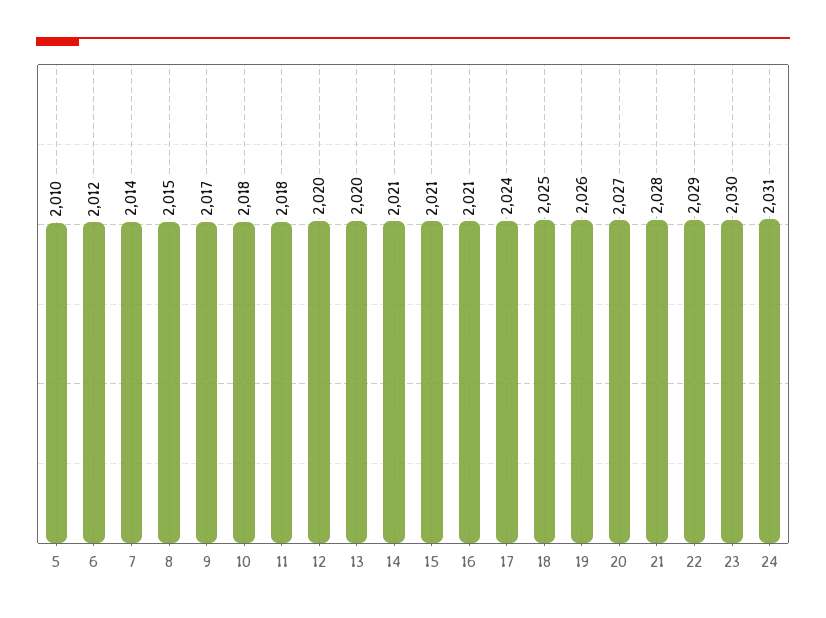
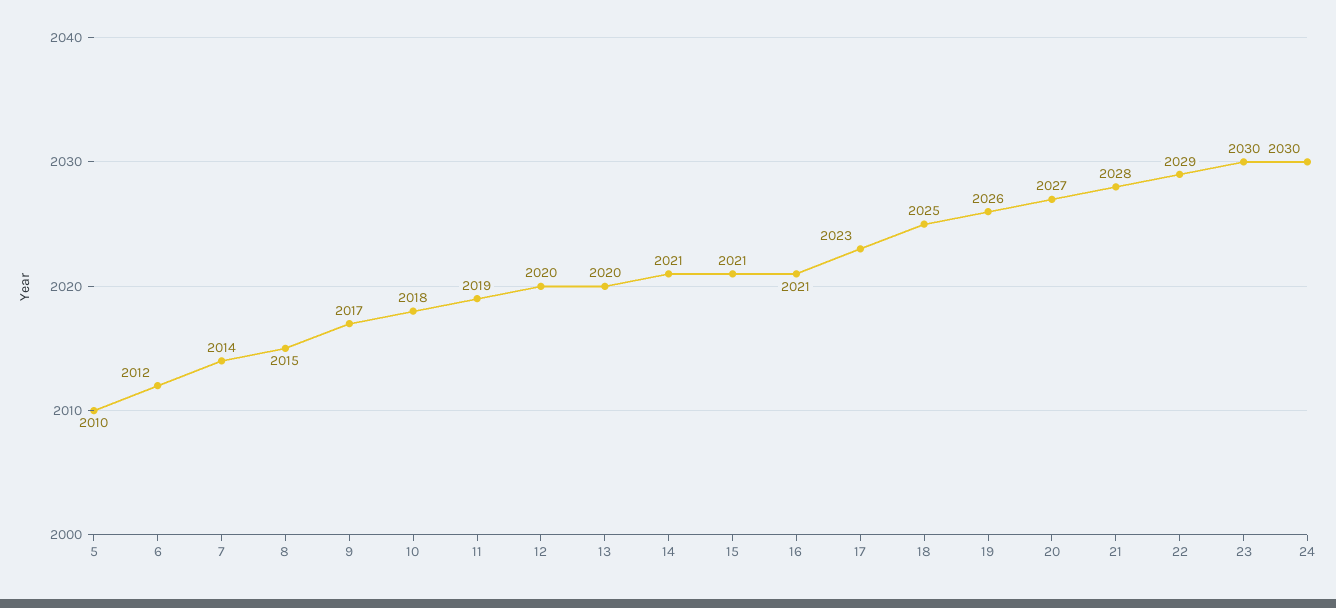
  {
    "5": 2010,
    "6": 2012,
    "7": 2014,
    "8": 2015,
    "9": 2017,
    "10": 2018,
-   "11": 2018,
+   "11": 2019,
    "12": 2020,
    "13": 2020,
    "14": 2021,
    "15": 2021,
    "16": 2021,
-   "17": 2024,
+   "17": 2023,
    "18": 2025,
    "19": 2026,
    "20": 2027,
    "21": 2028,
    "22": 2029,
    "23": 2030,
-   "24": 2031
+   "24": 2030
  }

